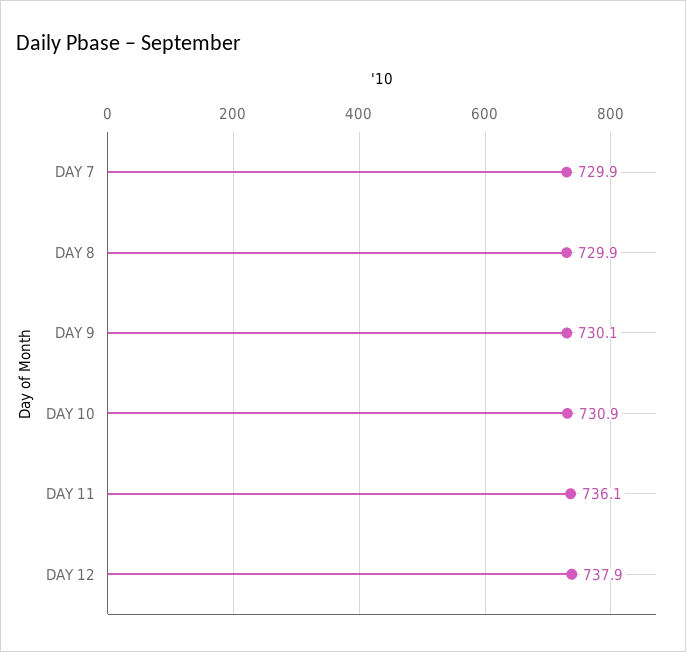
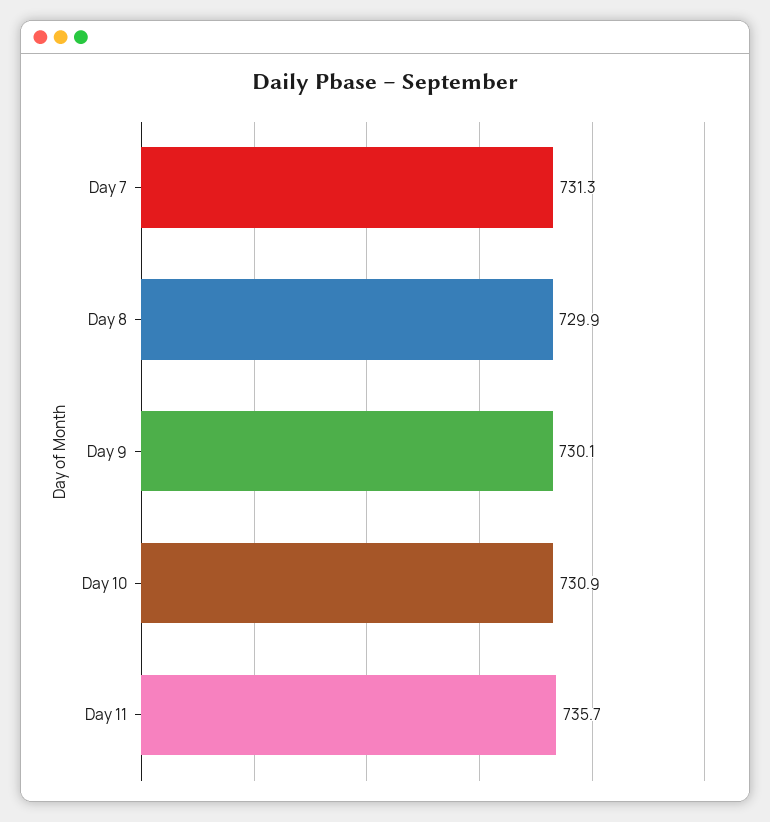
  {
-   "DAY 7": 729.9,
+   "DAY 7": 731.3,
    "DAY 8": 729.9,
    "DAY 9": 730.1,
    "DAY 10": 730.9,
-   "DAY 11": 736.1,
+   "DAY 11": 735.7
-   "DAY 12": 737.9
  }

